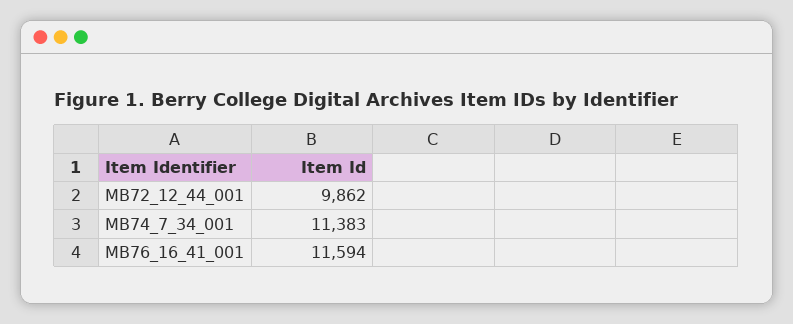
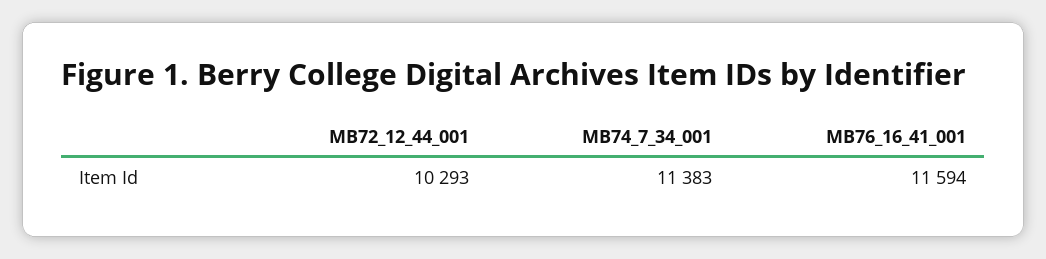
  {
-   "MB72_12_44_001": 9862,
+   "MB72_12_44_001": 10293,
    "MB74_7_34_001": 11383,
    "MB76_16_41_001": 11594
  }

